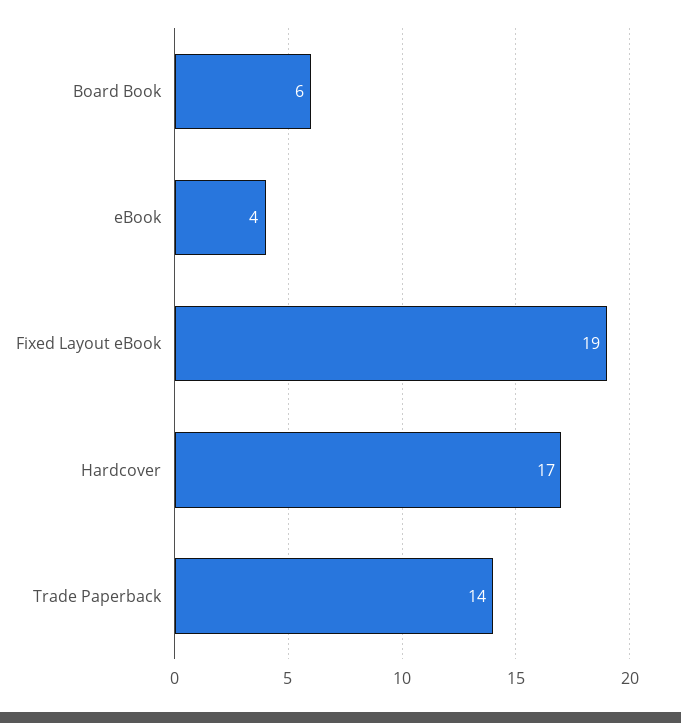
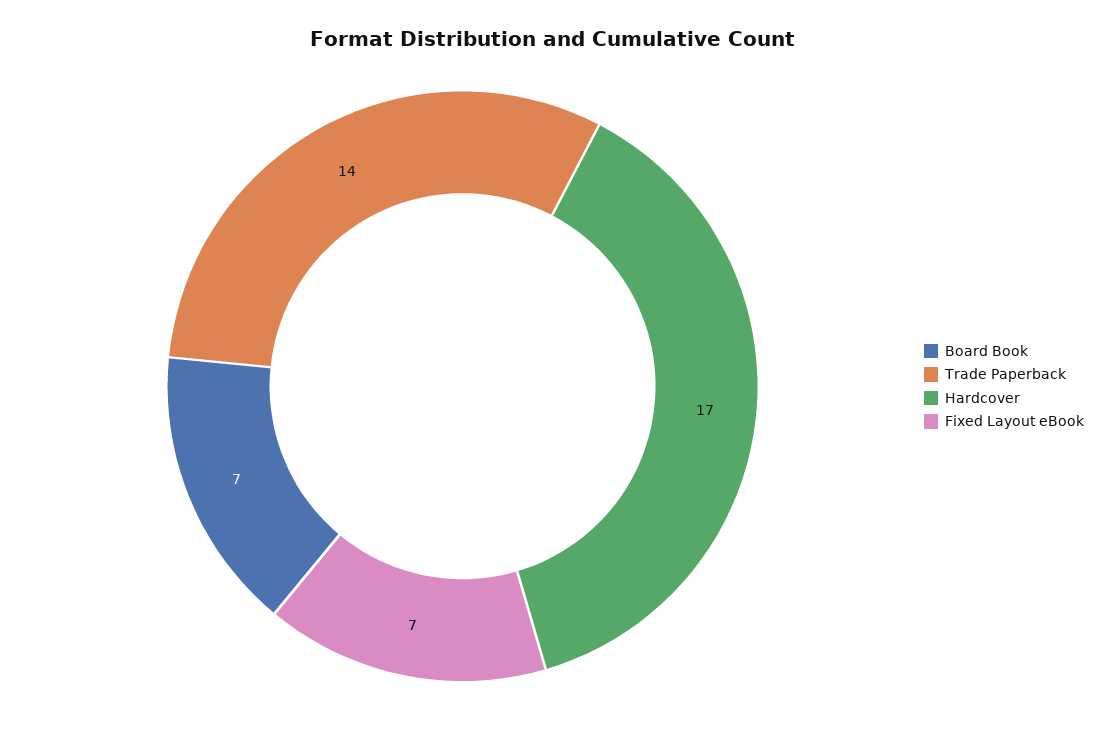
  {
-   "Board Book": 6,
+   "Board Book": 7,
-   "eBook": 4,
-   "Fixed Layout eBook": 19,
+   "Fixed Layout eBook": 7,
    "Hardcover": 17,
    "Trade Paperback": 14
  }

